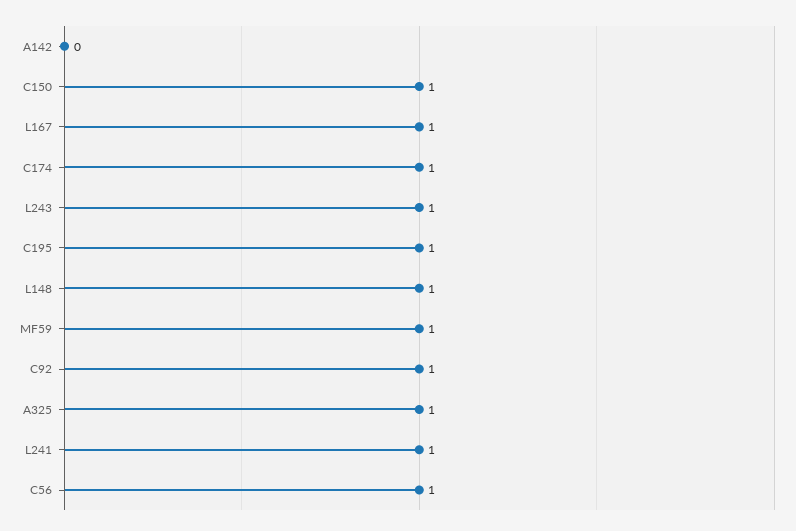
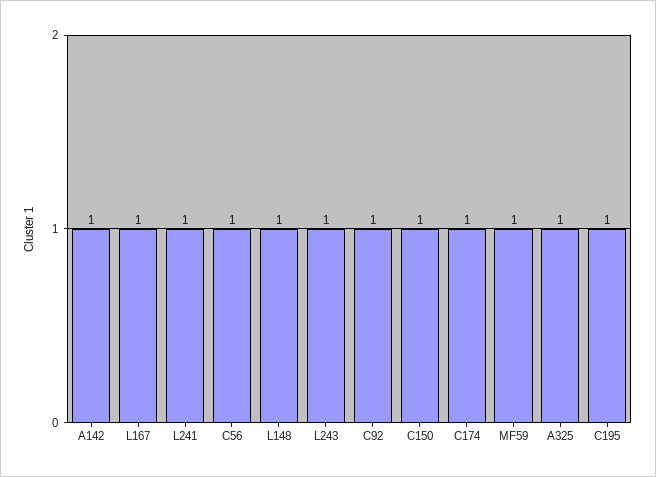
  {
-   "A142": 0,
+   "A142": 1,
    "C150": 1,
    "L167": 1,
    "C174": 1,
    "L243": 1,
    "C195": 1,
    "L148": 1,
    "MF59": 1,
    "C92": 1,
    "A325": 1,
    "L241": 1,
    "C56": 1
  }

